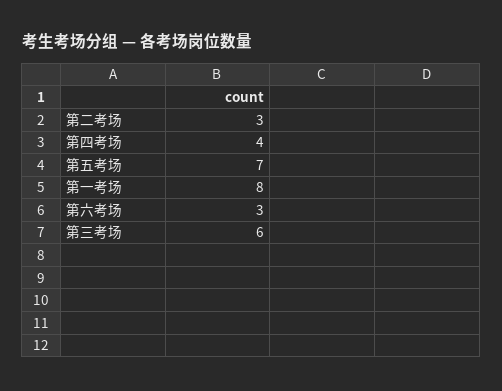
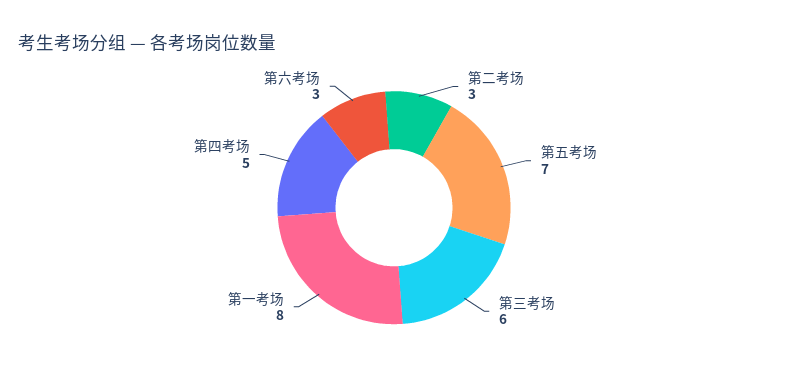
  {
    "第二考场": 3,
-   "第四考场": 4,
+   "第四考场": 5,
    "第五考场": 7,
    "第一考场": 8,
    "第六考场": 3,
    "第三考场": 6
  }

